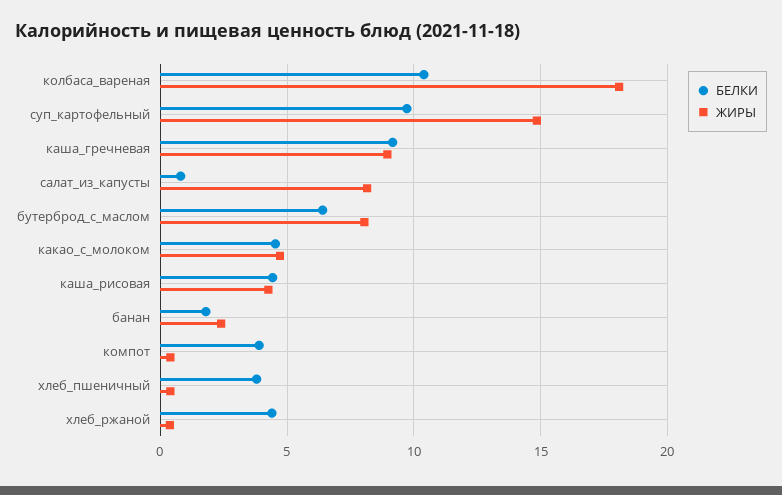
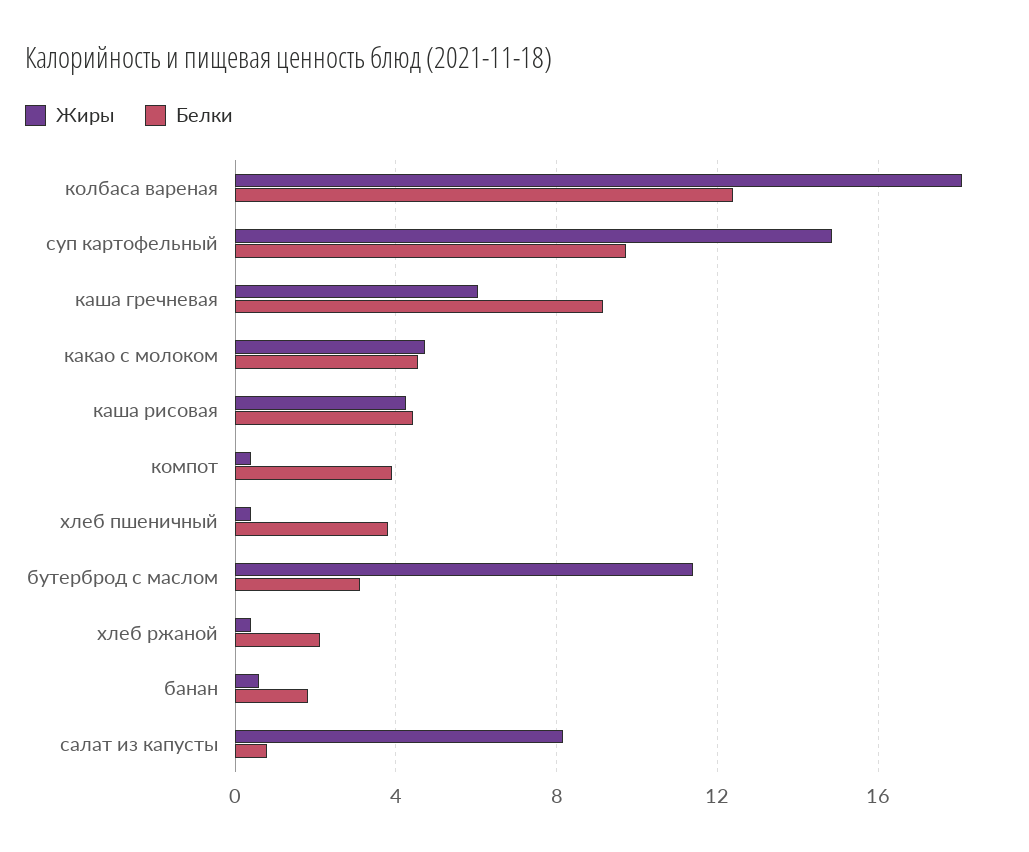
  {
    "БЕЛКИ": {
-     "колбаса_вареная": 10.5,
+     "колбаса_вареная": 12.5,
      "суп_картофельный": 9.5,
      "каша_гречневая": 9,
      "салат_из_капусты": 1,
-     "бутерброд_с_маслом": 6.5,
+     "бутерброд_с_маслом": 3,
      "какао_с_молоком": 4.5,
      "каша_рисовая": 4.5,
      "банан": 2,
      "компот": 4,
      "хлеб_пшеничный": 4,
-     "хлеб_ржаной": 4.5
+     "хлеб_ржаной": 2
    },
    "ЖИРЫ": {
      "колбаса_вареная": 18,
      "суп_картофельный": 15,
-     "каша_гречневая": 9,
+     "каша_гречневая": 6,
      "салат_из_капусты": 8,
-     "бутерброд_с_маслом": 8,
+     "бутерброд_с_маслом": 11.5,
      "какао_с_молоком": 4.5,
      "каша_рисовая": 4.5,
-     "банан": 2.5,
+     "банан": 0.5,
      "компот": 0.5,
      "хлеб_пшеничный": 0.5,
      "хлеб_ржаной": 0.5
    }
  }

